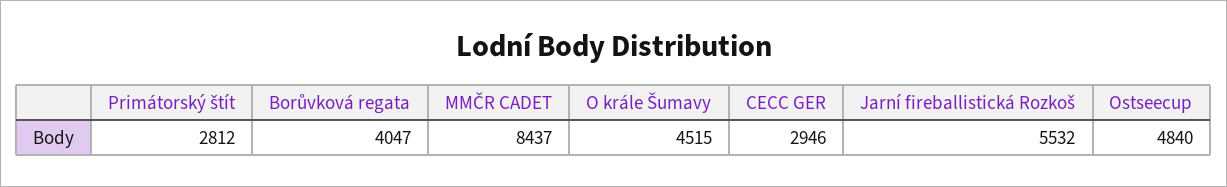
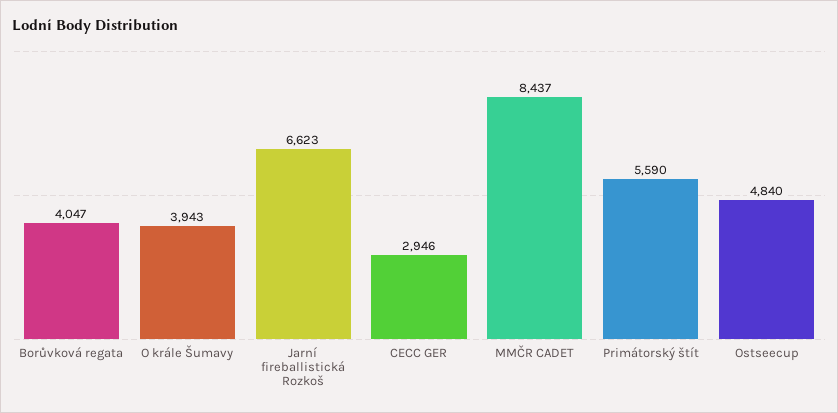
  {
-   "Primátorský štít": 2812,
+   "Primátorský štít": 5590,
    "Borůvková regata": 4047,
    "MMČR CADET": 8437,
-   "O krále Šumavy": 4515,
+   "O krále Šumavy": 3943,
    "CECC GER": 2946,
-   "Jarní fireballistická Rozkoš": 5532,
+   "Jarní fireballistická Rozkoš": 6623,
    "Ostseecup": 4840
  }

